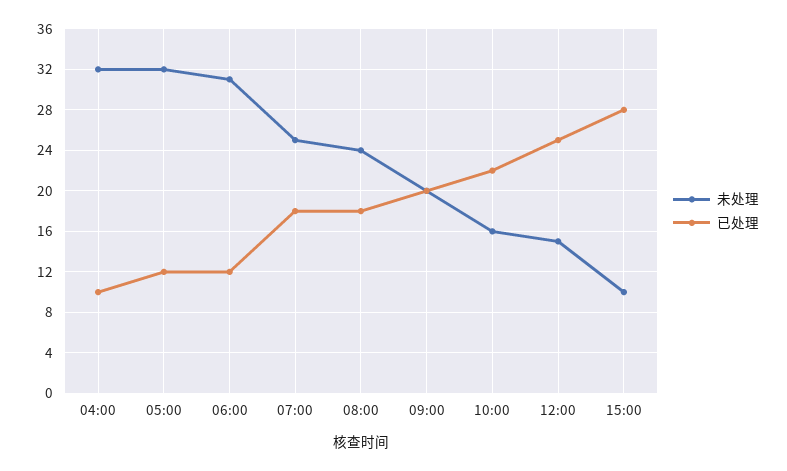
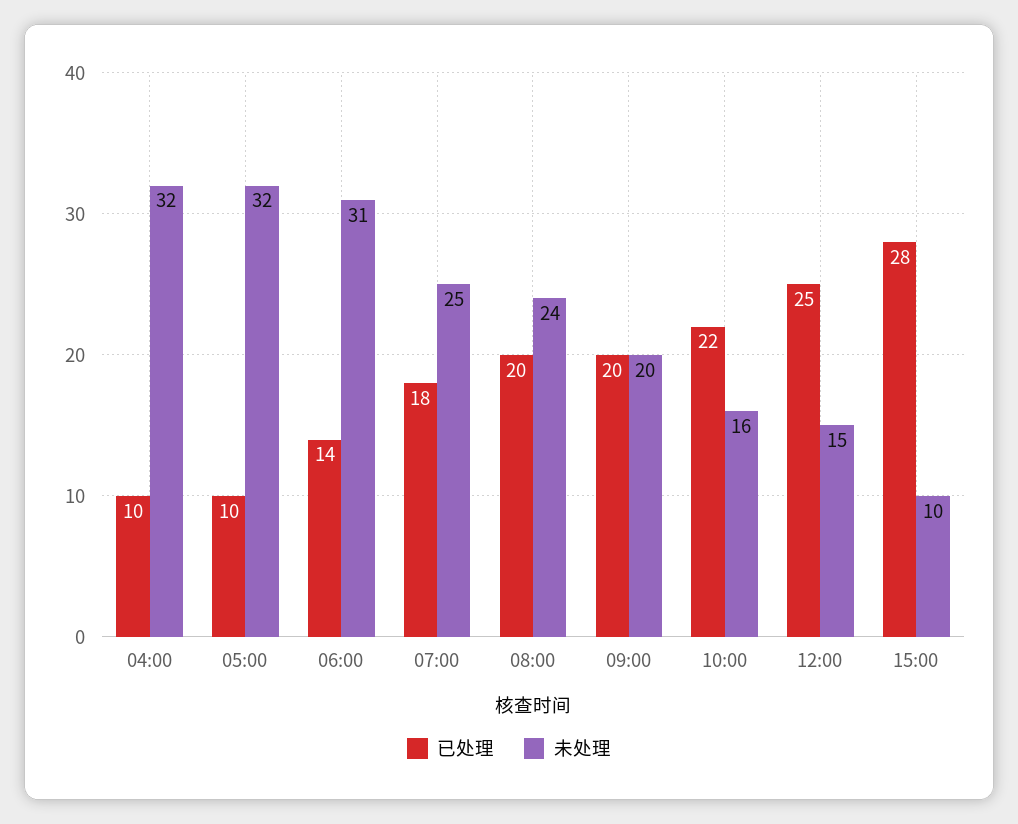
  {
    "未处理": {
      "04:00": 32,
      "05:00": 32,
      "06:00": 31,
      "07:00": 25,
      "08:00": 24,
      "09:00": 20,
      "10:00": 16,
      "12:00": 15,
      "15:00": 10
    },
    "已处理": {
      "04:00": 10,
-     "05:00": 12,
+     "05:00": 10,
-     "06:00": 12,
+     "06:00": 14,
      "07:00": 18,
-     "08:00": 18,
+     "08:00": 20,
      "09:00": 20,
      "10:00": 22,
      "12:00": 25,
      "15:00": 28
    }
  }

